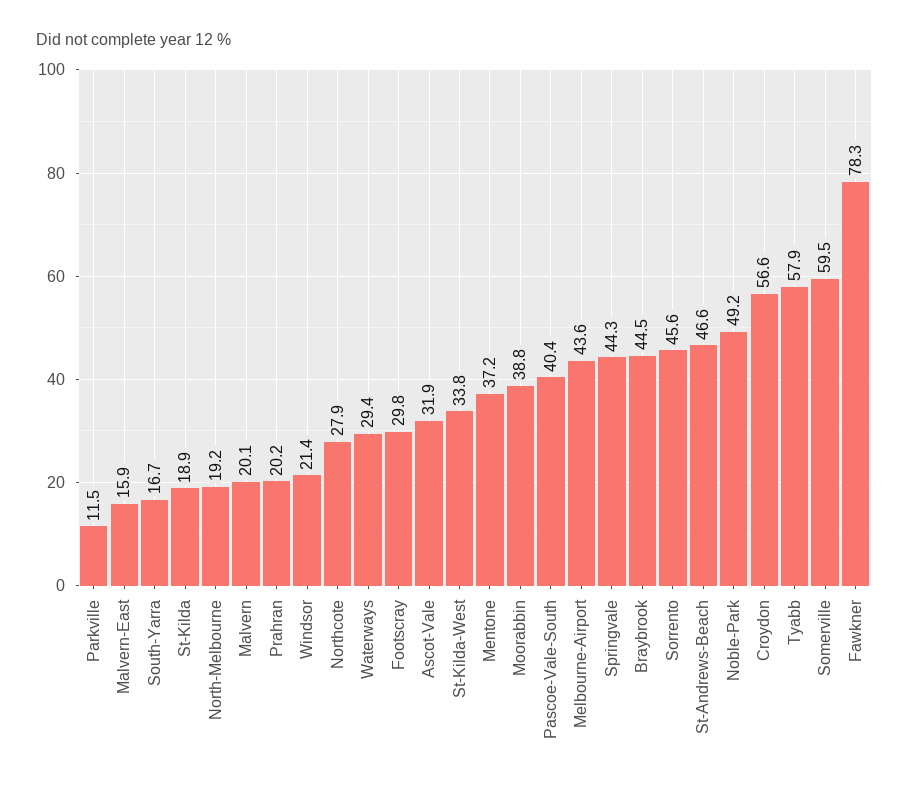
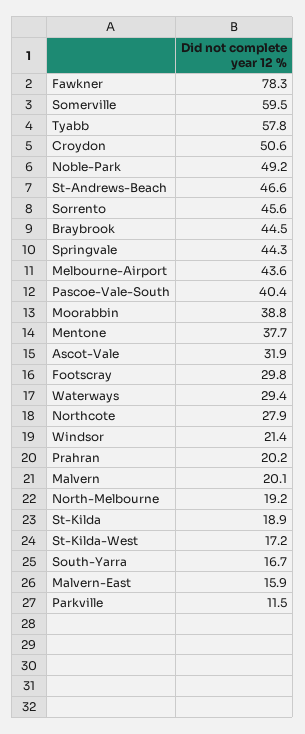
  {
    "Parkville": 11.5,
    "Malvern-East": 15.9,
    "South-Yarra": 16.7,
    "St-Kilda": 18.9,
    "North-Melbourne": 19.2,
    "Malvern": 20.1,
    "Prahran": 20.2,
    "Windsor": 21.4,
    "Northcote": 27.9,
    "Waterways": 29.4,
    "Footscray": 29.8,
    "Ascot-Vale": 31.9,
-   "St-Kilda-West": 33.8,
+   "St-Kilda-West": 17.2,
-   "Mentone": 37.2,
+   "Mentone": 37.7,
    "Moorabbin": 38.8,
    "Pascoe-Vale-South": 40.4,
    "Melbourne-Airport": 43.6,
    "Springvale": 44.3,
    "Braybrook": 44.5,
    "Sorrento": 45.6,
    "St-Andrews-Beach": 46.6,
    "Noble-Park": 49.2,
-   "Croydon": 56.6,
+   "Croydon": 50.6,
-   "Tyabb": 57.9,
+   "Tyabb": 57.8,
    "Somerville": 59.5,
    "Fawkner": 78.3
  }

